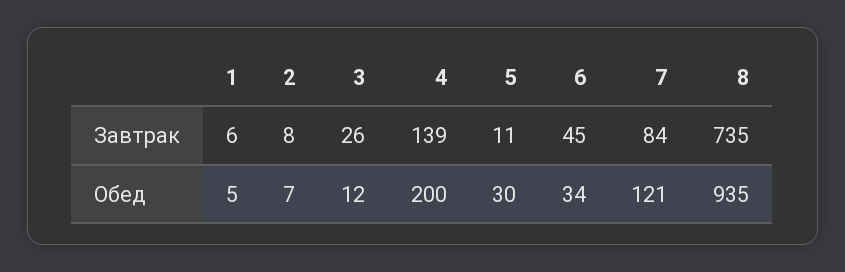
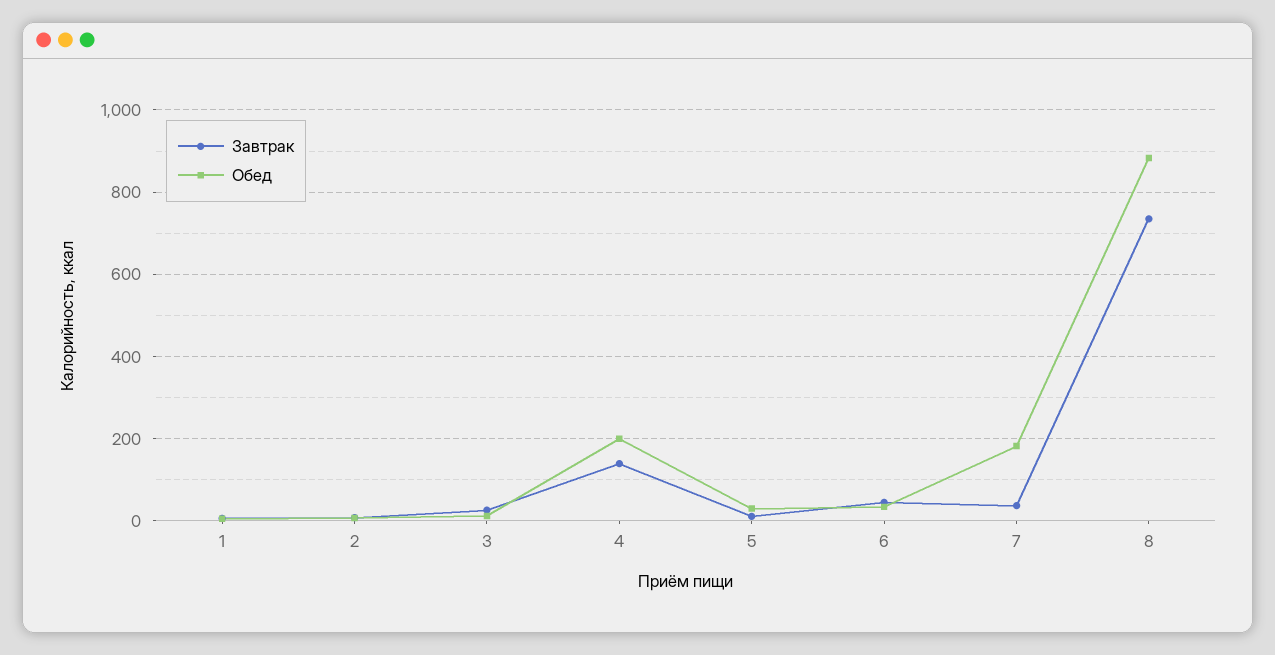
  {
    "Завтрак": {
      "1": 6,
      "2": 8,
      "3": 26,
      "4": 139,
      "5": 11,
      "6": 45,
-     "7": 84,
+     "7": 40,
      "8": 735
    },
    "Обед": {
      "1": 5,
      "2": 7,
      "3": 12,
      "4": 200,
      "5": 30,
      "6": 34,
-     "7": 121,
+     "7": 180,
-     "8": 935
+     "8": 880
    }
  }

